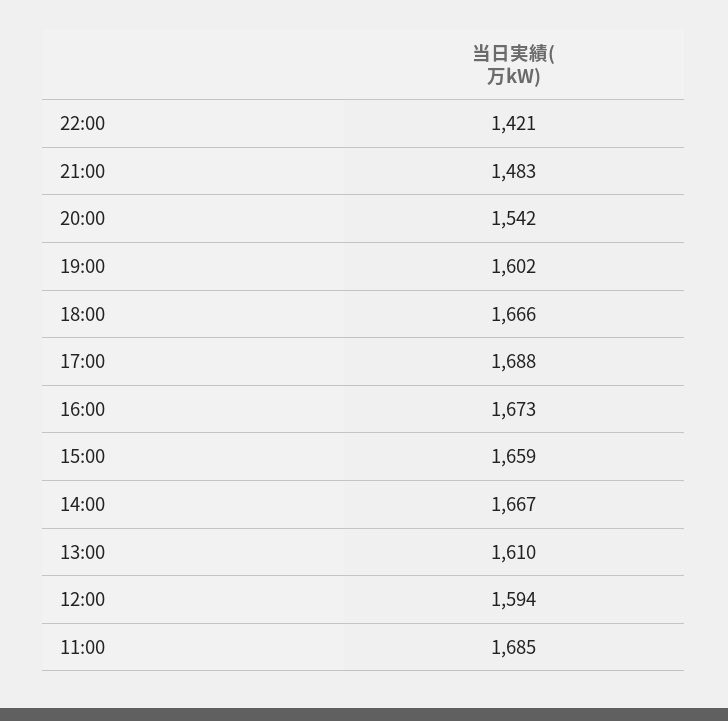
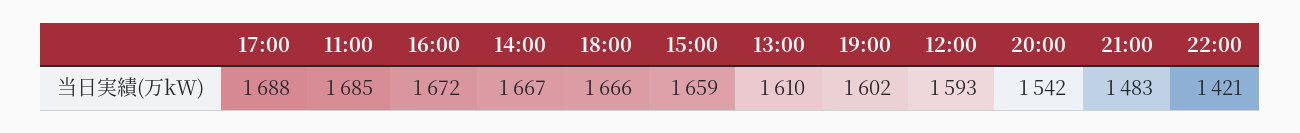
  {
    "22:00": 1421,
    "21:00": 1483,
    "20:00": 1542,
    "19:00": 1602,
    "18:00": 1666,
    "17:00": 1688,
-   "16:00": 1673,
+   "16:00": 1672,
    "15:00": 1659,
    "14:00": 1667,
    "13:00": 1610,
-   "12:00": 1594,
+   "12:00": 1593,
    "11:00": 1685
  }

